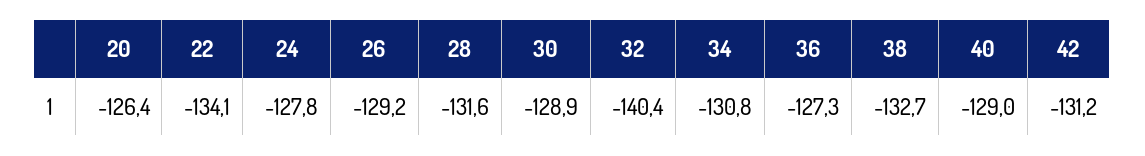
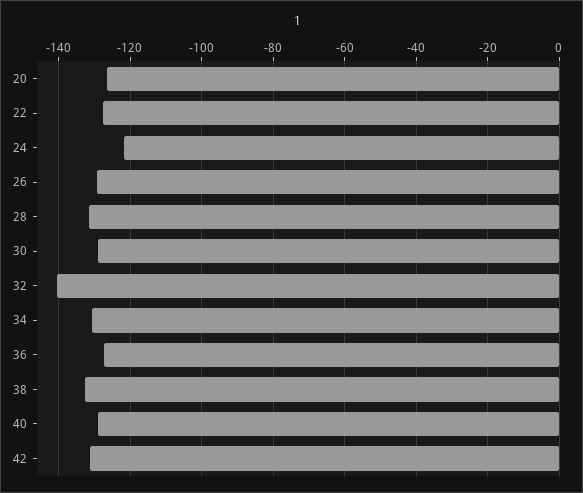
  {
    "20": -126.4,
-   "22": -134.1,
+   "22": -128,
-   "24": -127.8,
+   "24": -122,
    "26": -129.2,
    "28": -131.6,
    "30": -128.9,
    "32": -140.4,
    "34": -130.8,
    "36": -127.3,
    "38": -132.7,
    "40": -129,
    "42": -131.2
  }

